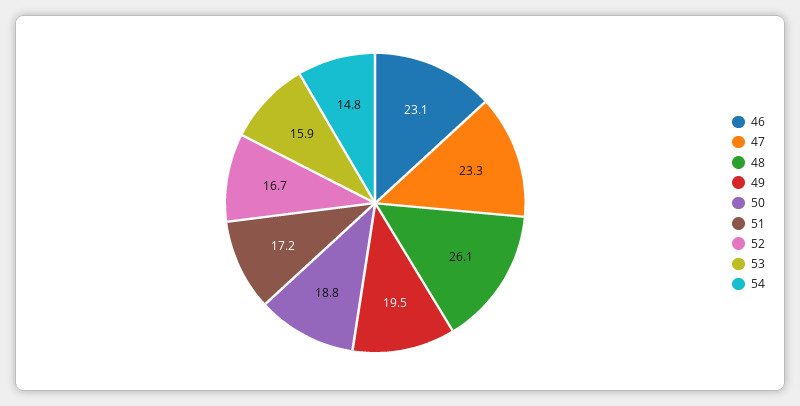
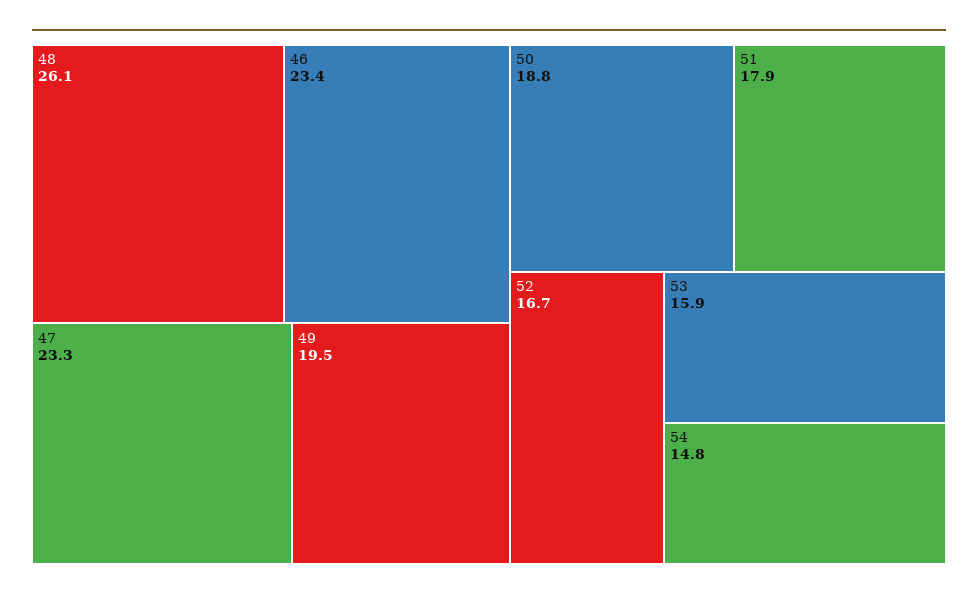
  {
-   "46": 23.1,
+   "46": 23.4,
    "47": 23.3,
    "48": 26.1,
    "49": 19.5,
    "50": 18.8,
-   "51": 17.2,
+   "51": 17.9,
    "52": 16.7,
    "53": 15.9,
    "54": 14.8
  }

